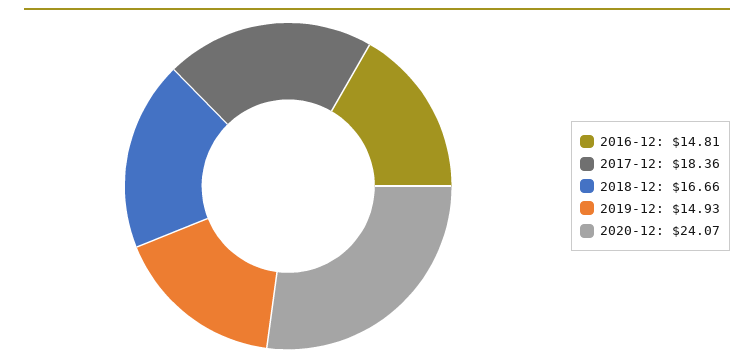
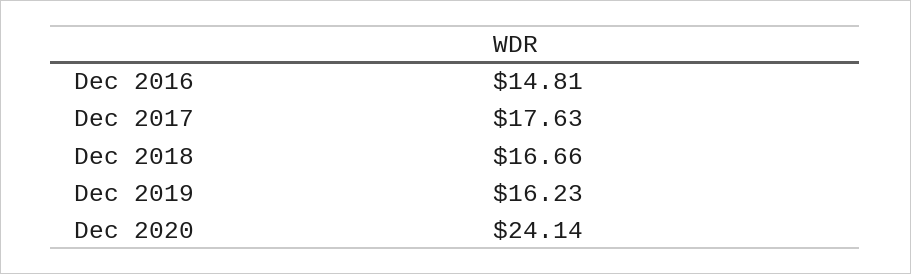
  {
    "2016-12": 14.81,
-   "2017-12": 18.36,
+   "2017-12": 17.63,
    "2018-12": 16.66,
-   "2019-12": 14.93,
+   "2019-12": 16.23,
-   "2020-12": 24.07
+   "2020-12": 24.14
  }

